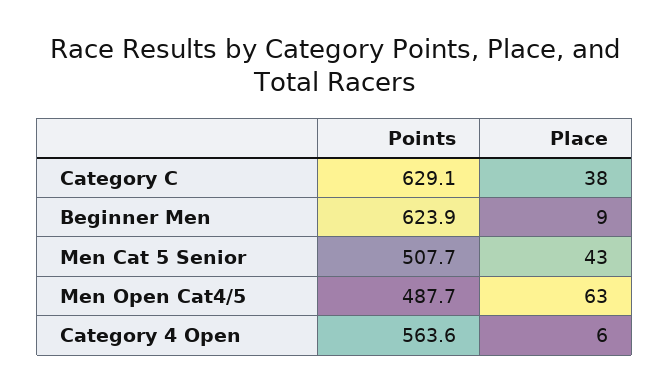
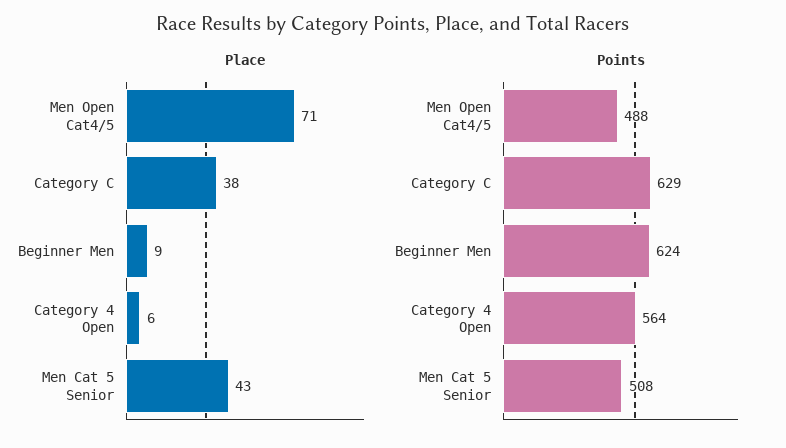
  {
    "Points": {
      "Category C": 629.1,
      "Beginner Men": 623.9,
      "Men Cat 5 Senior": 507.7,
      "Men Open Cat4/5": 487.7,
      "Category 4 Open": 563.6
    },
    "Place": {
      "Category C": 38,
      "Beginner Men": 9,
      "Men Cat 5 Senior": 43,
-     "Men Open Cat4/5": 63,
+     "Men Open Cat4/5": 71,
      "Category 4 Open": 6
    }
  }

